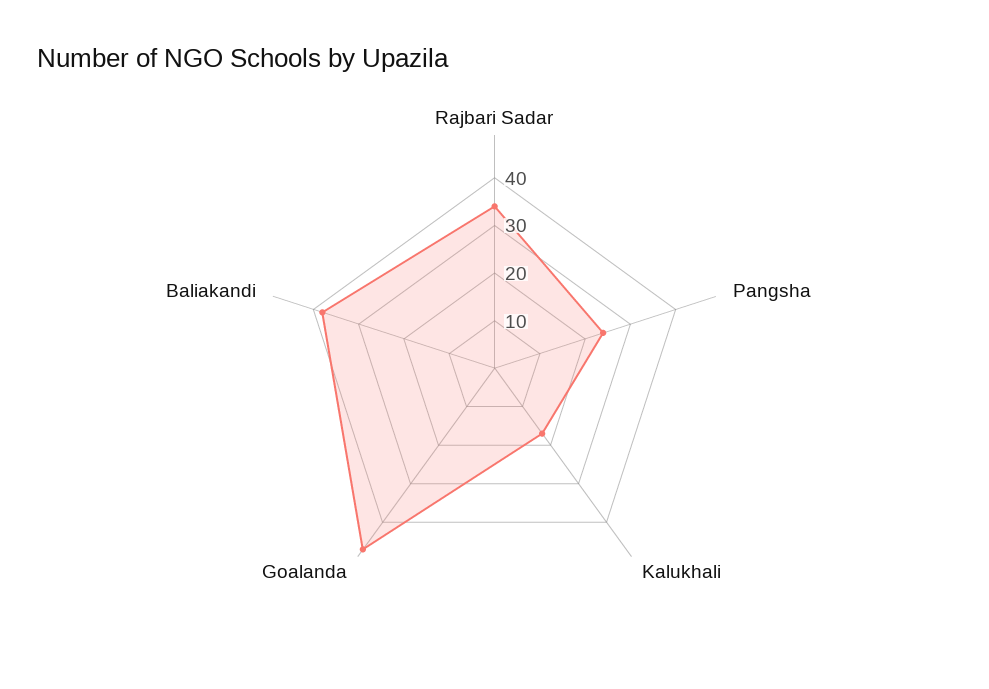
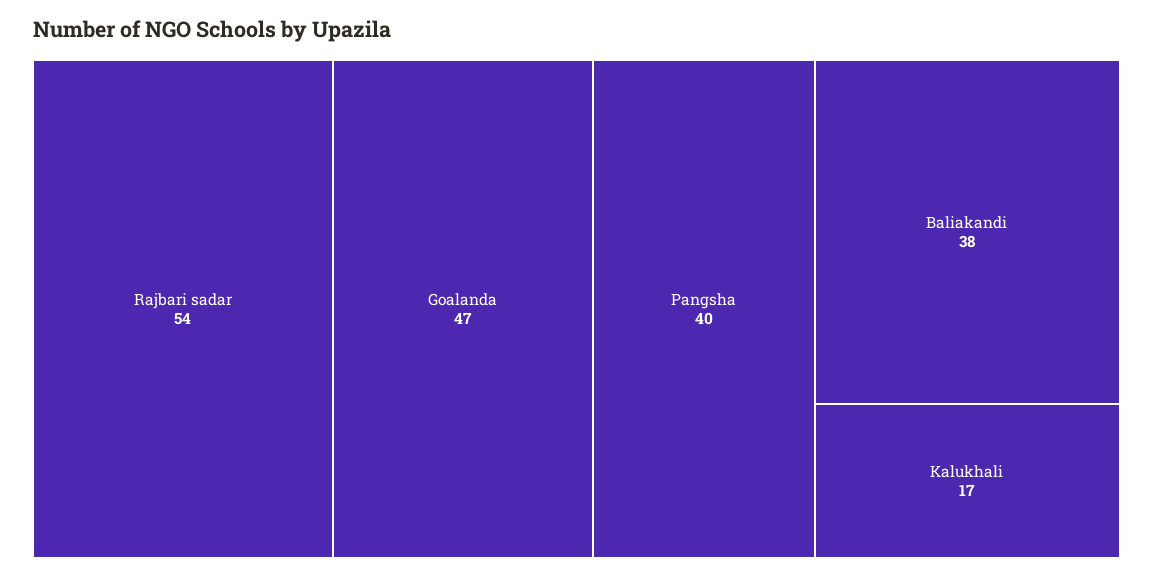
  {
-   "Rajbari Sadar": 35,
+   "Rajbari Sadar": 54,
-   "Pangsha": 25,
+   "Pangsha": 40,
    "Kalukhali": 17,
    "Goalanda": 47,
    "Baliakandi": 38
  }

